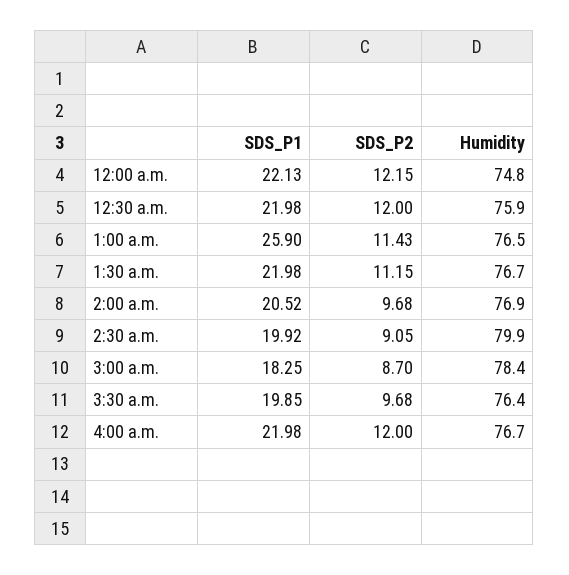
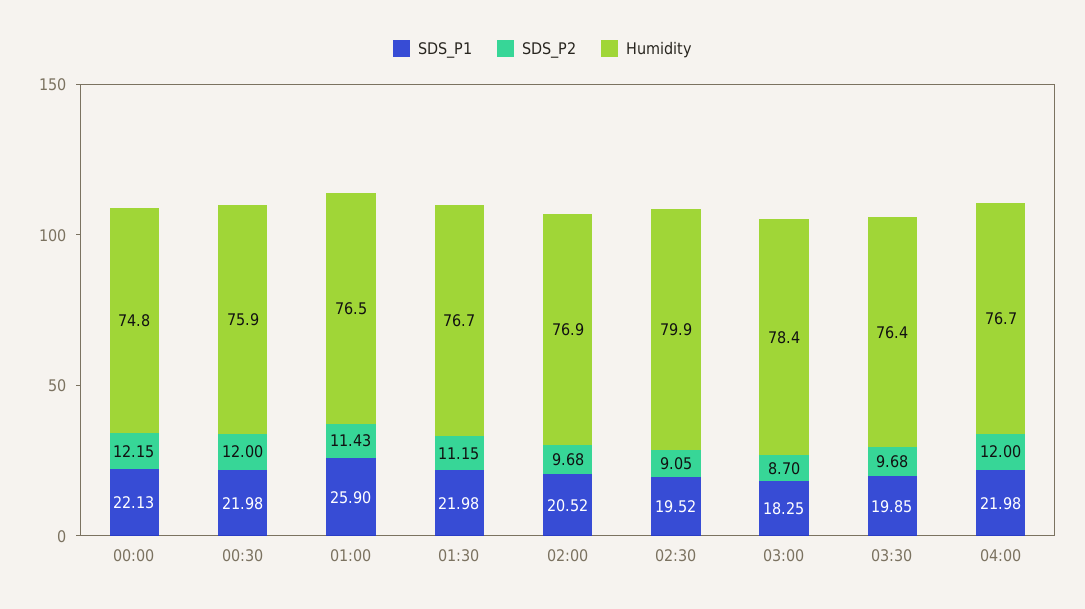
  {
    "SDS_P1": {
      "12:00 a.m.": 22.13,
      "12:30 a.m.": 21.98,
      "1:00 a.m.": 25.9,
      "1:30 a.m.": 21.98,
      "2:00 a.m.": 20.52,
-     "2:30 a.m.": 19.92,
+     "2:30 a.m.": 19.52,
      "3:00 a.m.": 18.25,
      "3:30 a.m.": 19.85,
      "4:00 a.m.": 21.98
    },
    "SDS_P2": {
      "12:00 a.m.": 12.15,
      "12:30 a.m.": 12,
      "1:00 a.m.": 11.43,
      "1:30 a.m.": 11.15,
      "2:00 a.m.": 9.68,
      "2:30 a.m.": 9.05,
      "3:00 a.m.": 8.7,
      "3:30 a.m.": 9.68,
      "4:00 a.m.": 12
    },
    "Humidity": {
      "12:00 a.m.": 74.8,
      "12:30 a.m.": 75.9,
      "1:00 a.m.": 76.5,
      "1:30 a.m.": 76.7,
      "2:00 a.m.": 76.9,
      "2:30 a.m.": 79.9,
      "3:00 a.m.": 78.4,
      "3:30 a.m.": 76.4,
      "4:00 a.m.": 76.7
    }
  }

